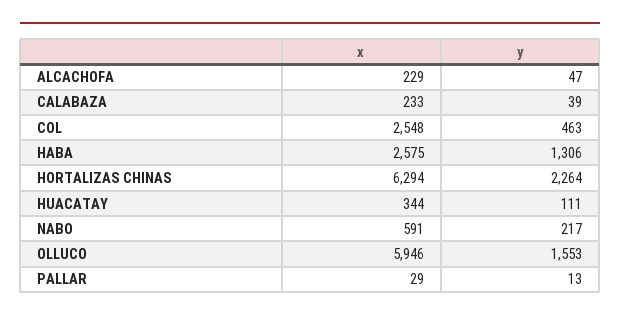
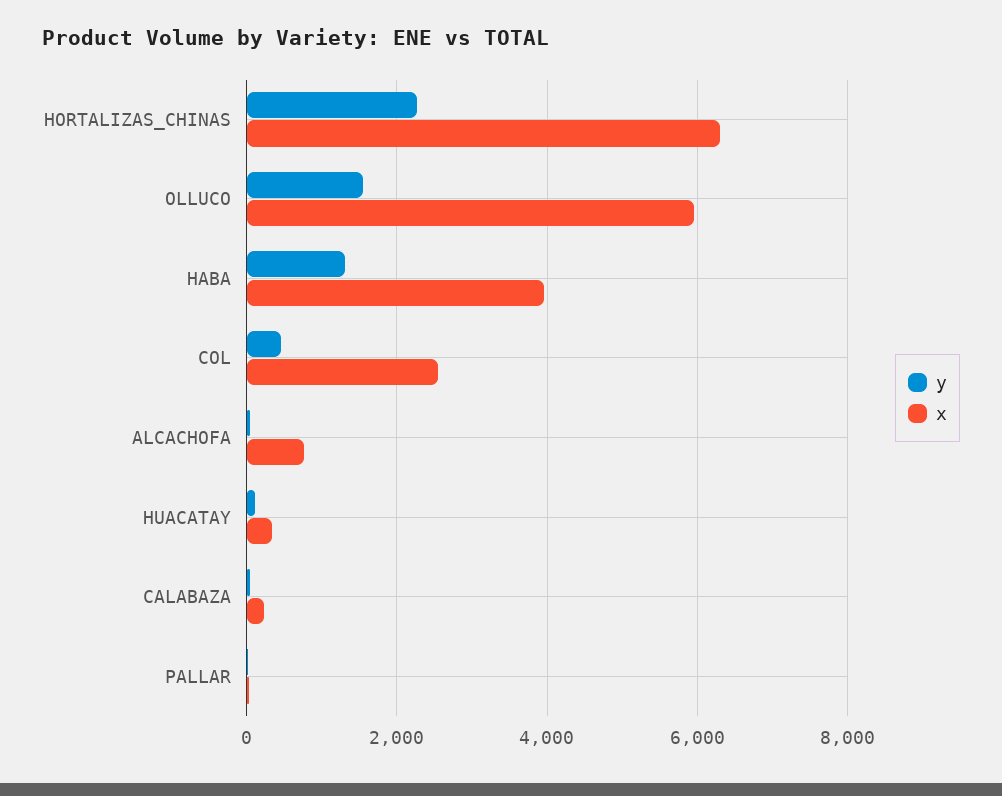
  {
    "x": {
-     "ALCACHOFA": 229,
+     "ALCACHOFA": 800,
      "CALABAZA": 233,
      "COL": 2548,
-     "HABA": 2575,
+     "HABA": 4000,
      "HORTALIZAS CHINAS": 6294,
      "HUACATAY": 344,
-     "NABO": 591,
      "OLLUCO": 5946,
      "PALLAR": 29
    },
    "y": {
      "ALCACHOFA": 47,
      "CALABAZA": 39,
      "COL": 463,
      "HABA": 1306,
      "HORTALIZAS CHINAS": 2264,
      "HUACATAY": 111,
-     "NABO": 217,
      "OLLUCO": 1553,
      "PALLAR": 13
    }
  }

